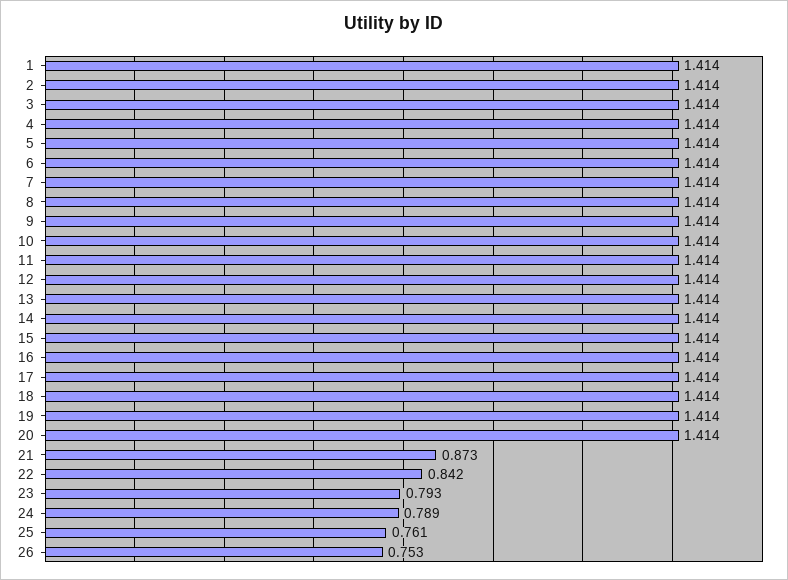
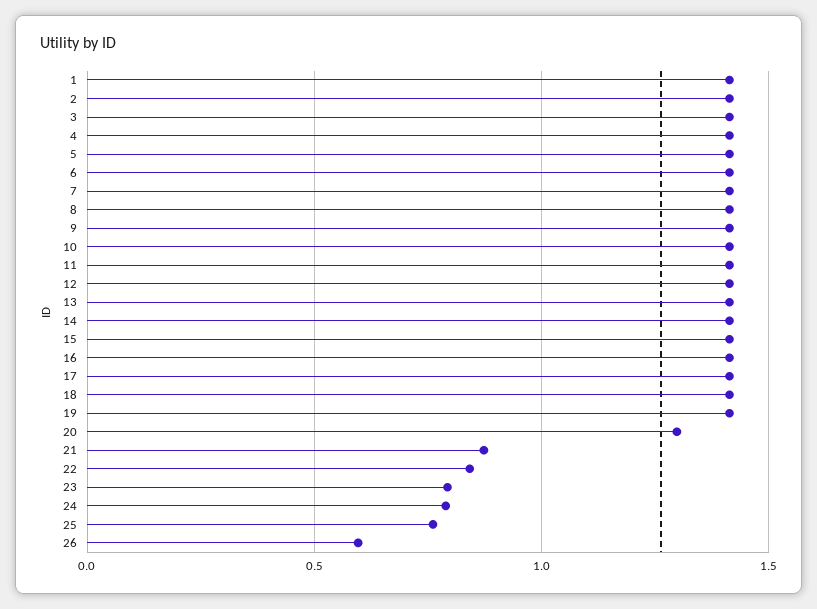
  {
    "1": 1.414,
    "2": 1.414,
    "3": 1.414,
    "4": 1.414,
    "5": 1.414,
    "6": 1.414,
    "7": 1.414,
    "8": 1.414,
    "9": 1.414,
    "10": 1.414,
    "11": 1.414,
    "12": 1.414,
    "13": 1.414,
    "14": 1.414,
    "15": 1.414,
    "16": 1.414,
    "17": 1.414,
    "18": 1.414,
    "19": 1.414,
-   "20": 1.414,
+   "20": 1.3,
    "21": 0.873,
    "22": 0.842,
    "23": 0.793,
    "24": 0.789,
    "25": 0.761,
-   "26": 0.753
+   "26": 0.6
  }

